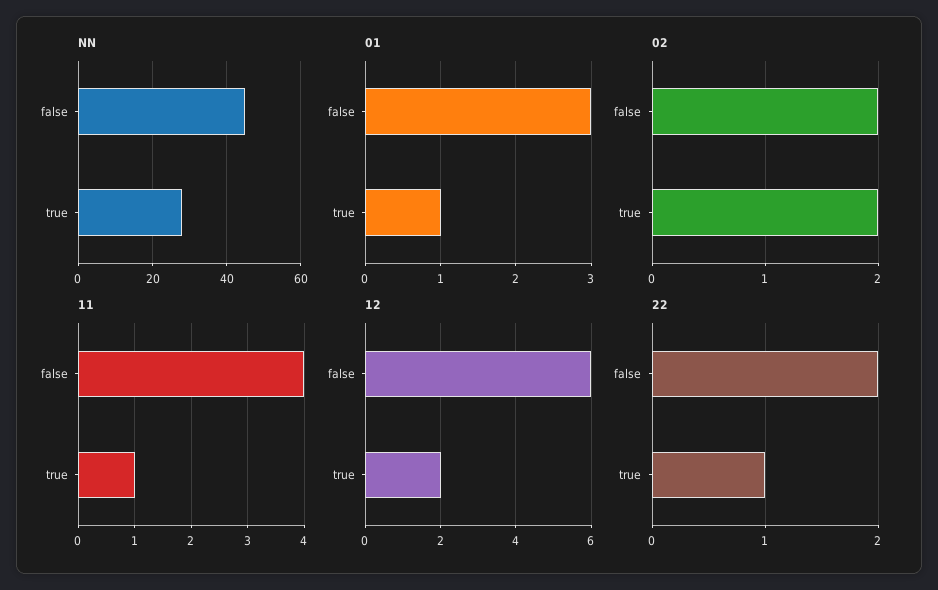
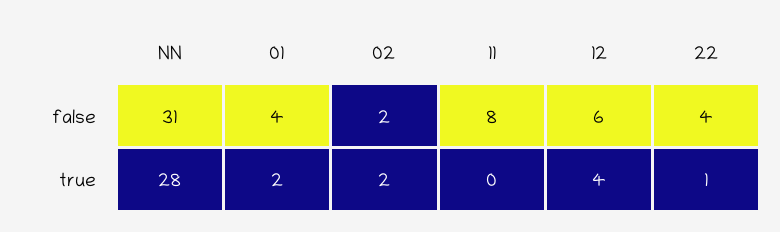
  {
    "NN": {
-     "false": 45,
+     "false": 31,
      "true": 28
    },
    "01": {
-     "false": 3,
+     "false": 4,
-     "true": 1
+     "true": 2
    },
    "02": {
      "false": 2,
      "true": 2
    },
    "11": {
-     "false": 4,
+     "false": 8,
-     "true": 1
+     "true": 0
    },
    "12": {
      "false": 6,
-     "true": 2
+     "true": 4
    },
    "22": {
-     "false": 2,
+     "false": 4,
      "true": 1
    }
  }

